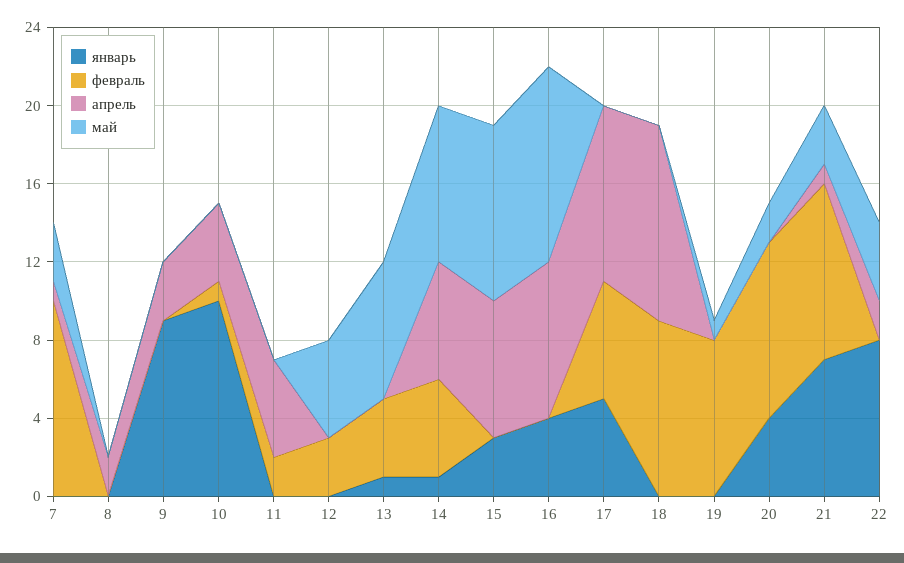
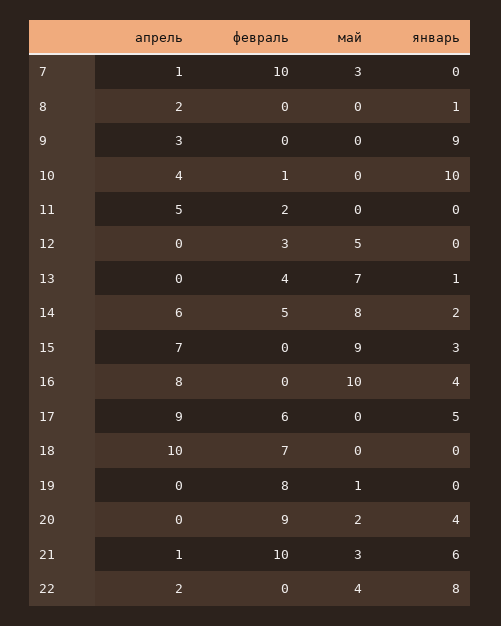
  {
    "январь": {
      "7": 0,
-     "8": 0,
+     "8": 1,
      "9": 9,
      "10": 10,
      "11": 0,
      "12": 0,
      "13": 1,
-     "14": 1,
+     "14": 2,
      "15": 3,
      "16": 4,
      "17": 5,
      "18": 0,
      "19": 0,
      "20": 4,
-     "21": 7,
+     "21": 6,
      "22": 8
    },
    "февраль": {
      "7": 10,
      "8": 0,
      "9": 0,
      "10": 1,
      "11": 2,
      "12": 3,
      "13": 4,
      "14": 5,
      "15": 0,
      "16": 0,
      "17": 6,
-     "18": 9,
+     "18": 7,
      "19": 8,
      "20": 9,
-     "21": 9,
+     "21": 10,
      "22": 0
    },
    "апрель": {
      "7": 1,
      "8": 2,
      "9": 3,
      "10": 4,
      "11": 5,
      "12": 0,
      "13": 0,
      "14": 6,
      "15": 7,
      "16": 8,
      "17": 9,
      "18": 10,
      "19": 0,
      "20": 0,
      "21": 1,
      "22": 2
    },
    "май": {
      "7": 3,
      "8": 0,
      "9": 0,
      "10": 0,
      "11": 0,
      "12": 5,
      "13": 7,
      "14": 8,
      "15": 9,
      "16": 10,
      "17": 0,
      "18": 0,
      "19": 1,
      "20": 2,
      "21": 3,
      "22": 4
    }
  }

